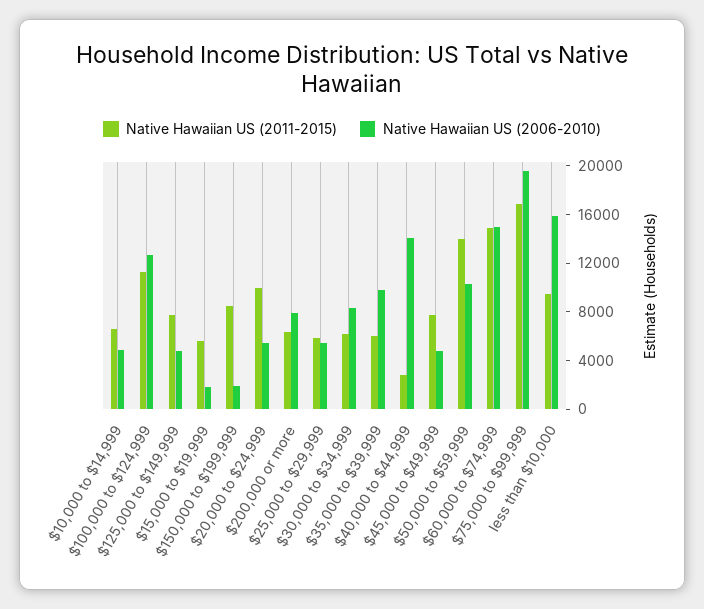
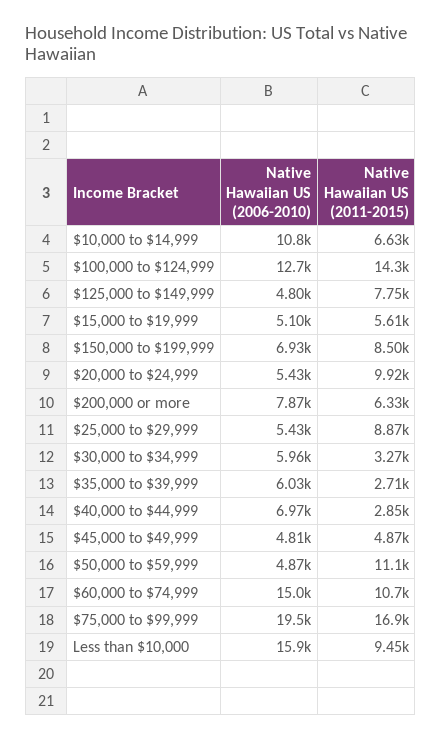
  {
    "Native Hawaiian US (2011-2015)": {
      "$10,000 to $14,999": 6630,
-     "$100,000 to $124,999": 11000,
+     "$100,000 to $124,999": 14300,
      "$125,000 to $149,999": 7750,
      "$15,000 to $19,999": 5610,
      "$150,000 to $199,999": 8500,
      "$20,000 to $24,999": 9920,
      "$200,000 or more": 6330,
-     "$25,000 to $29,999": 6000,
+     "$25,000 to $29,999": 8870,
-     "$30,000 to $34,999": 6000,
+     "$30,000 to $34,999": 3270,
-     "$35,000 to $39,999": 6000,
+     "$35,000 to $39,999": 2710,
      "$40,000 to $44,999": 2850,
-     "$45,000 to $49,999": 8000,
+     "$45,000 to $49,999": 4870,
-     "$50,000 to $59,999": 14000,
+     "$50,000 to $59,999": 11100,
-     "$60,000 to $74,999": 15000,
+     "$60,000 to $74,999": 10700,
      "$75,000 to $99,999": 16900,
      "less than $10,000": 9450
    },
    "Native Hawaiian US (2006-2010)": {
-     "$10,000 to $14,999": 5000,
+     "$10,000 to $14,999": 10800,
      "$100,000 to $124,999": 12700,
      "$125,000 to $149,999": 4800,
-     "$15,000 to $19,999": 2000,
+     "$15,000 to $19,999": 5100,
-     "$150,000 to $199,999": 2000,
+     "$150,000 to $199,999": 6930,
      "$20,000 to $24,999": 5430,
      "$200,000 or more": 7870,
      "$25,000 to $29,999": 5430,
-     "$30,000 to $34,999": 8000,
+     "$30,000 to $34,999": 5960,
-     "$35,000 to $39,999": 10000,
+     "$35,000 to $39,999": 6030,
-     "$40,000 to $44,999": 14000,
+     "$40,000 to $44,999": 6970,
      "$45,000 to $49,999": 4810,
-     "$50,000 to $59,999": 10000,
+     "$50,000 to $59,999": 4870,
      "$60,000 to $74,999": 15000,
      "$75,000 to $99,999": 19500,
      "less than $10,000": 15900
    }
  }

